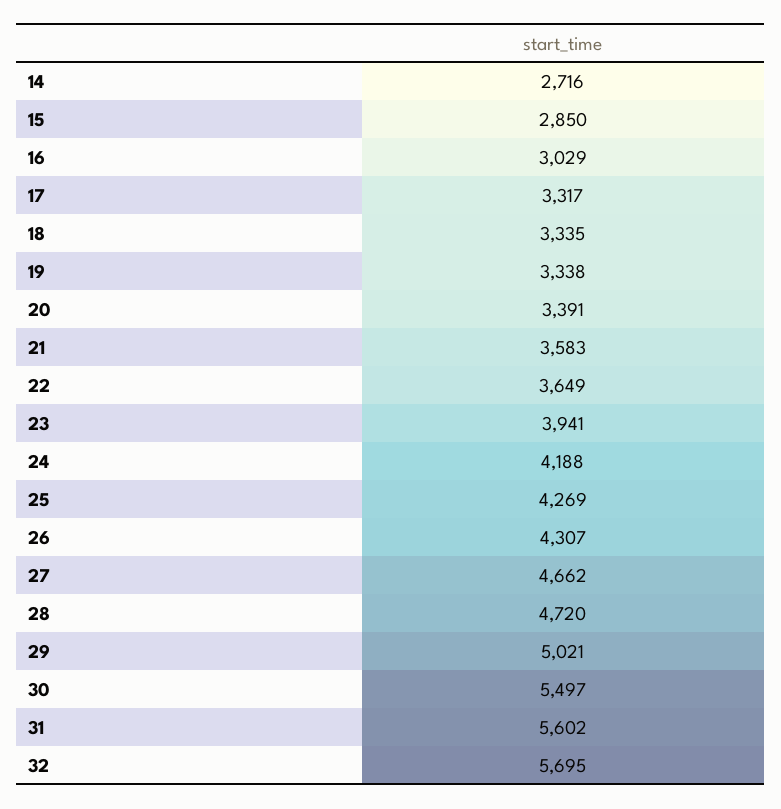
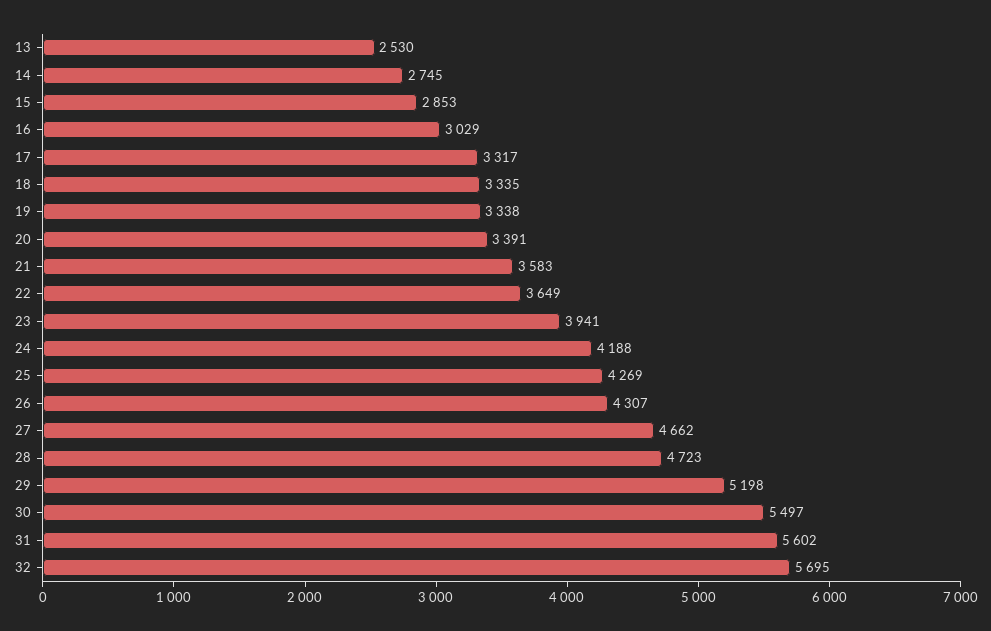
  {
-   "14": 2716,
+   "14": 2745,
-   "15": 2850,
+   "15": 2853,
    "16": 3029,
    "17": 3317,
    "18": 3335,
    "19": 3338,
    "20": 3391,
    "21": 3583,
    "22": 3649,
    "23": 3941,
    "24": 4188,
    "25": 4269,
    "26": 4307,
    "27": 4662,
-   "28": 4720,
+   "28": 4723,
-   "29": 5021,
+   "29": 5198,
    "30": 5497,
    "31": 5602,
-   "32": 5695
+   "32": 5695,
+   "13": 2530
  }

